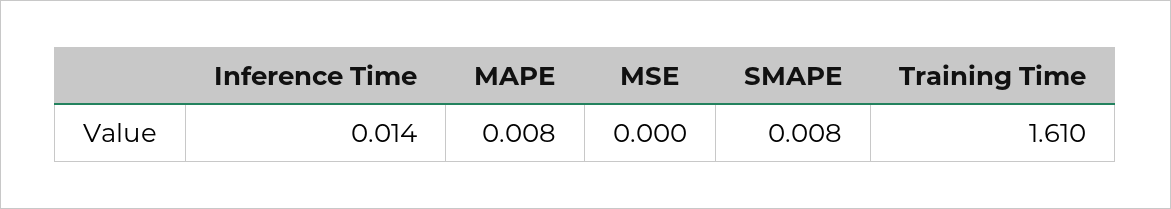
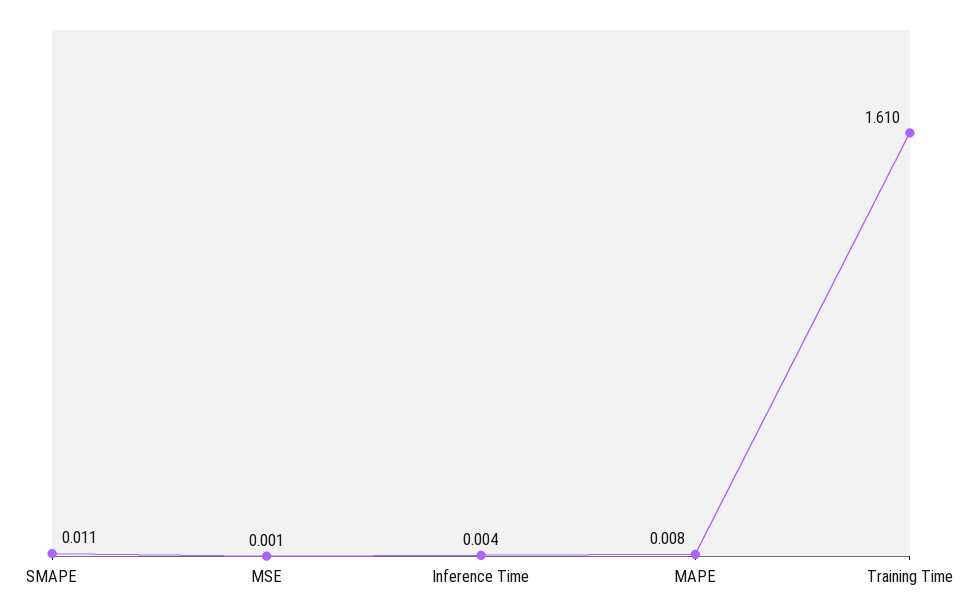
  {
-   "Inference Time": 0.014,
+   "Inference Time": 0.004,
    "MAPE": 0.008,
-   "MSE": 0,
+   "MSE": 0.001,
-   "SMAPE": 0.008,
+   "SMAPE": 0.011,
    "Training Time": 1.61
  }

